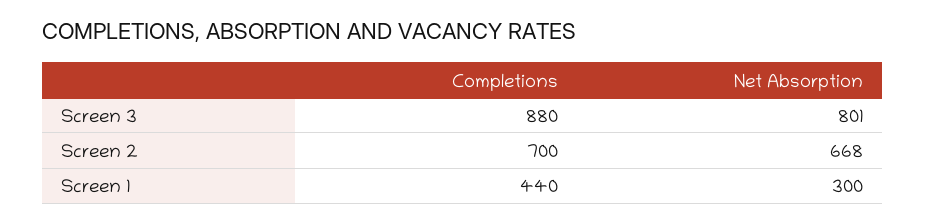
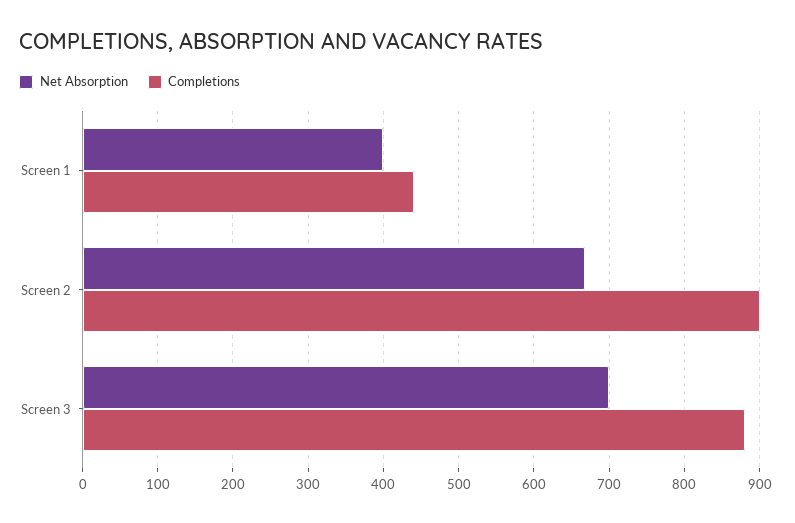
  {
    "Completions": {
      "Screen 3": 880,
-     "Screen 2": 700,
+     "Screen 2": 900,
      "Screen 1": 440
    },
    "Net Absorption": {
-     "Screen 3": 801,
+     "Screen 3": 700,
      "Screen 2": 668,
-     "Screen 1": 300
+     "Screen 1": 400
    }
  }

